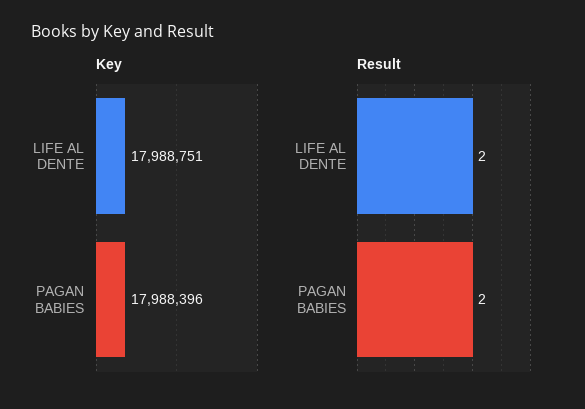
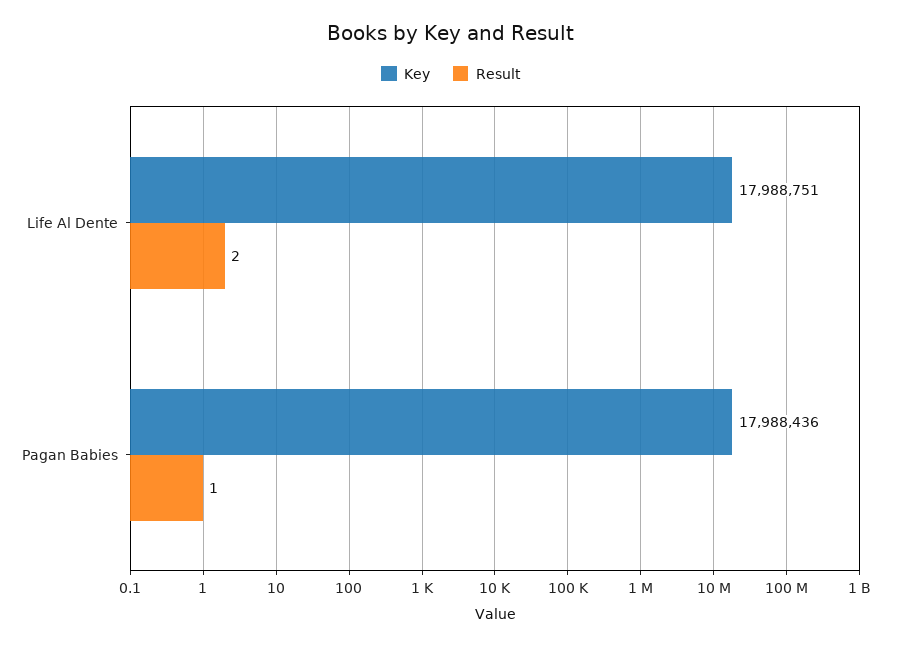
  {
    "Key": {
      "LIFE AL DENTE": 17988751,
-     "PAGAN BABIES": 17988396
+     "PAGAN BABIES": 17988436
    },
    "Result": {
      "LIFE AL DENTE": 2,
-     "PAGAN BABIES": 2
+     "PAGAN BABIES": 1
    }
  }

